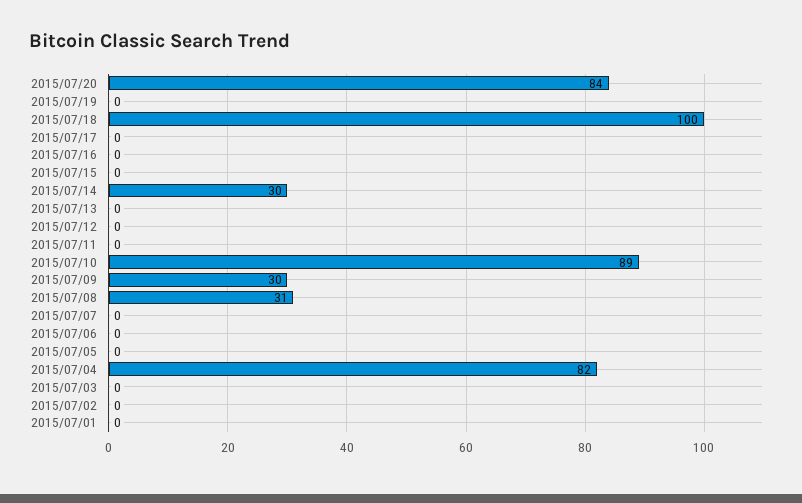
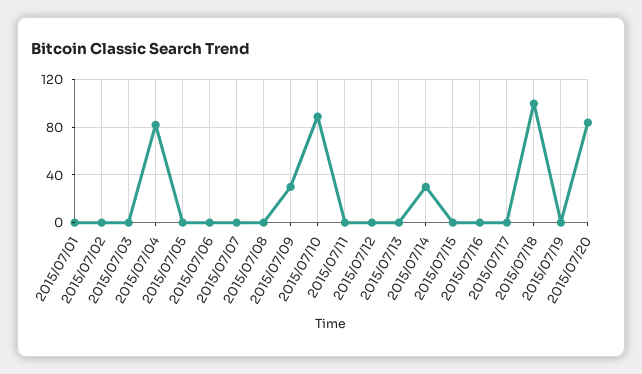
  {
    "2015/07/20": 84,
    "2015/07/19": 0,
    "2015/07/18": 100,
    "2015/07/17": 0,
    "2015/07/16": 0,
    "2015/07/15": 0,
    "2015/07/14": 30,
    "2015/07/13": 0,
    "2015/07/12": 0,
    "2015/07/11": 0,
    "2015/07/10": 89,
    "2015/07/09": 30,
-   "2015/07/08": 31,
+   "2015/07/08": 0,
    "2015/07/07": 0,
    "2015/07/06": 0,
    "2015/07/05": 0,
    "2015/07/04": 82,
    "2015/07/03": 0,
    "2015/07/02": 0,
    "2015/07/01": 0
  }

